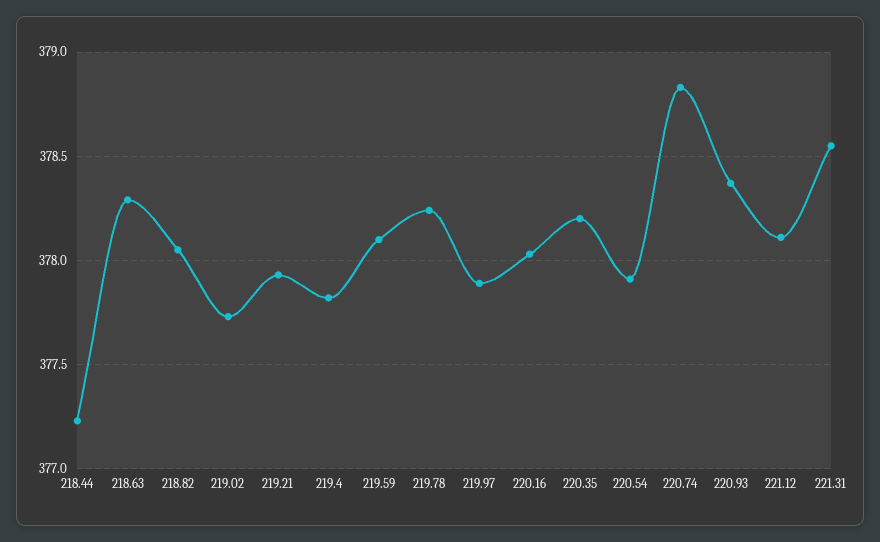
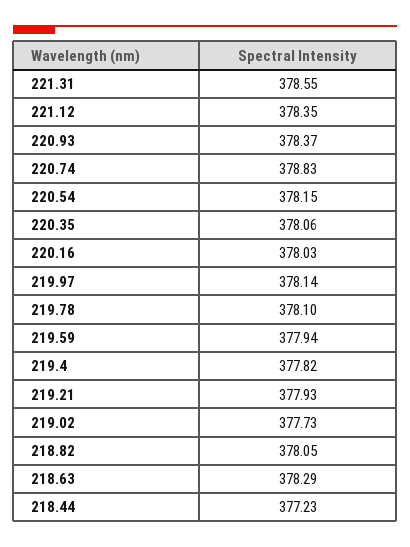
  {
    "218.44": 377.23,
    "218.63": 378.29,
    "218.82": 378.05,
    "219.02": 377.73,
    "219.21": 377.93,
    "219.4": 377.82,
-   "219.59": 378.1,
+   "219.59": 377.94,
-   "219.78": 378.25,
+   "219.78": 378.1,
-   "219.97": 377.9,
+   "219.97": 378.14,
    "220.16": 378.03,
-   "220.35": 378.2,
+   "220.35": 378.06,
-   "220.54": 377.9,
+   "220.54": 378.15,
    "220.74": 378.83,
    "220.93": 378.37,
-   "221.12": 378.1,
+   "221.12": 378.35,
    "221.31": 378.55
  }

